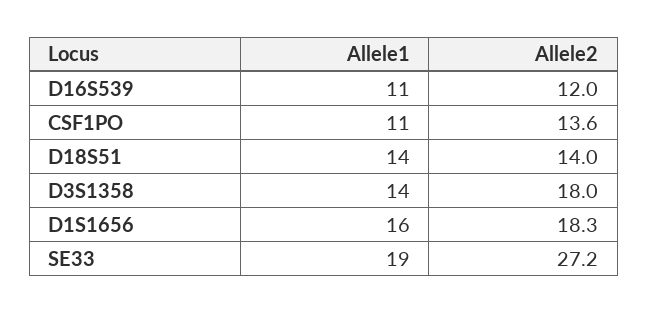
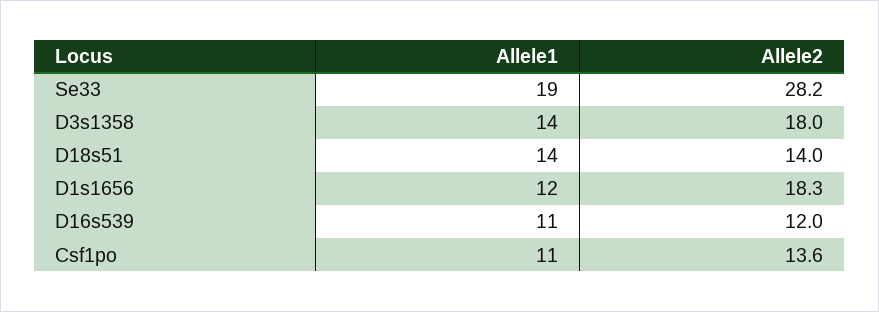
  {
    "Allele1": {
      "D16S539": 11,
      "CSF1PO": 11,
      "D18S51": 14,
      "D3S1358": 14,
-     "D1S1656": 16,
+     "D1S1656": 12,
      "SE33": 19
    },
    "Allele2": {
      "D16S539": 12,
      "CSF1PO": 13.6,
      "D18S51": 14,
      "D3S1358": 18,
      "D1S1656": 18.3,
-     "SE33": 27.2
+     "SE33": 28.2
    }
  }

